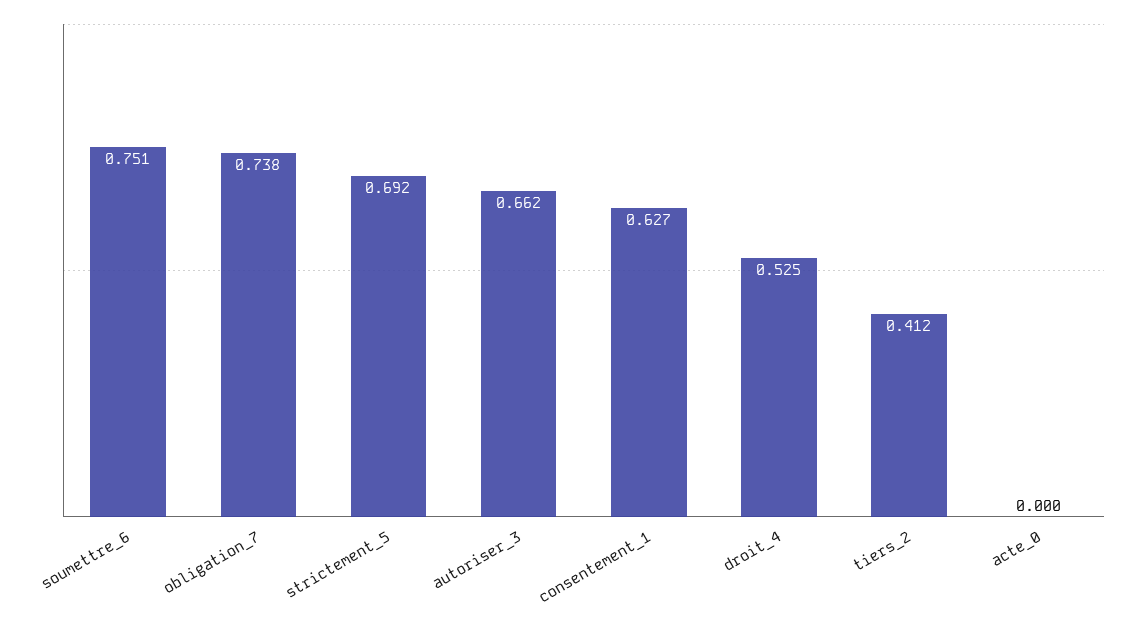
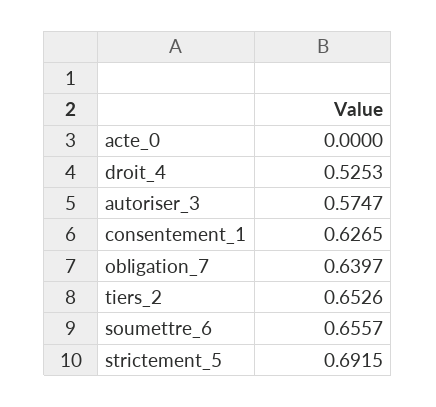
  {
-   "soumettre_6": 0.751,
+   "soumettre_6": 0.6557,
-   "obligation_7": 0.738,
+   "obligation_7": 0.6397,
    "strictement_5": 0.6915,
-   "autoriser_3": 0.662,
+   "autoriser_3": 0.5747,
    "consentement_1": 0.6265,
    "droit_4": 0.5253,
-   "tiers_2": 0.412,
+   "tiers_2": 0.6526,
    "acte_0": 0
  }

